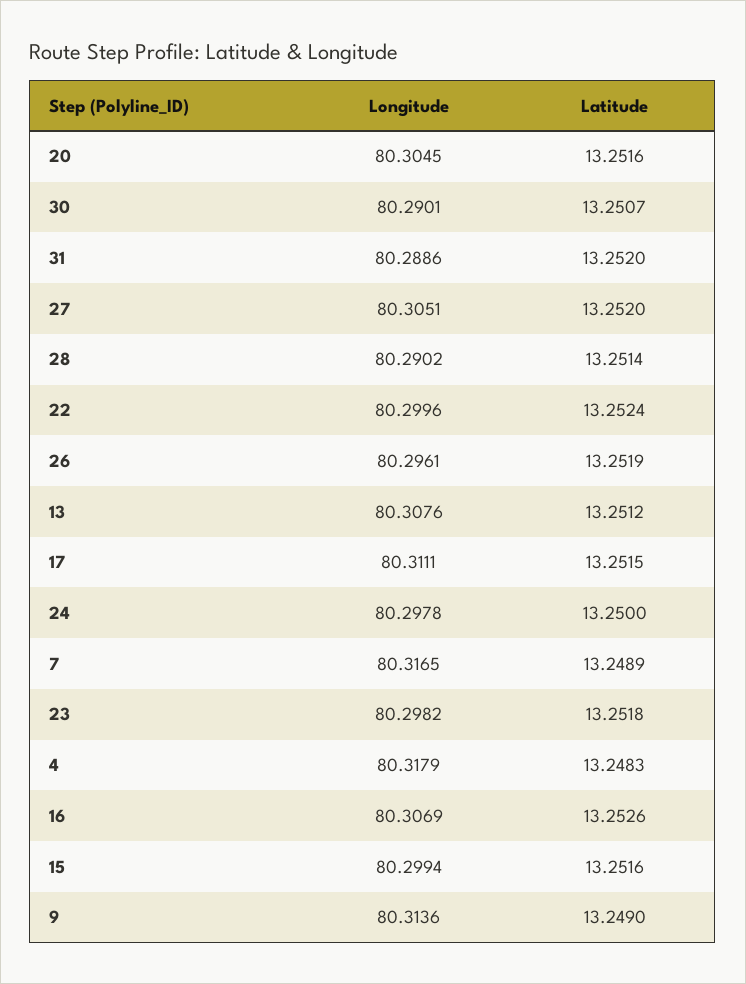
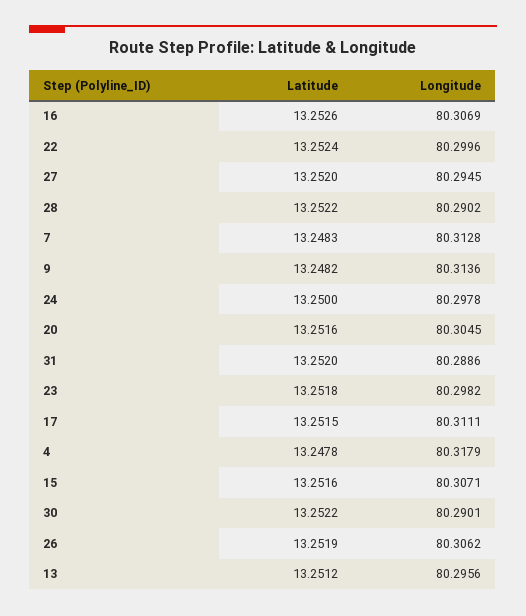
  {
    "Longitude": {
      "20": 80.3045,
      "30": 80.2901,
      "31": 80.2886,
-     "27": 80.3051,
+     "27": 80.2945,
      "28": 80.2902,
      "22": 80.2996,
-     "26": 80.2961,
+     "26": 80.3062,
-     "13": 80.3076,
+     "13": 80.2956,
      "17": 80.3111,
      "24": 80.2978,
-     "7": 80.3165,
+     "7": 80.3128,
      "23": 80.2982,
      "4": 80.3179,
      "16": 80.3069,
-     "15": 80.2994,
+     "15": 80.3071,
      "9": 80.3136
    },
    "Latitude": {
      "20": 13.2516,
-     "30": 13.2507,
+     "30": 13.2522,
      "31": 13.252,
      "27": 13.252,
-     "28": 13.2514,
+     "28": 13.2522,
      "22": 13.2524,
      "26": 13.2519,
      "13": 13.2512,
      "17": 13.2515,
      "24": 13.25,
-     "7": 13.2489,
+     "7": 13.2483,
      "23": 13.2518,
-     "4": 13.2483,
+     "4": 13.2478,
      "16": 13.2526,
      "15": 13.2516,
-     "9": 13.249
+     "9": 13.2482
    }
  }

